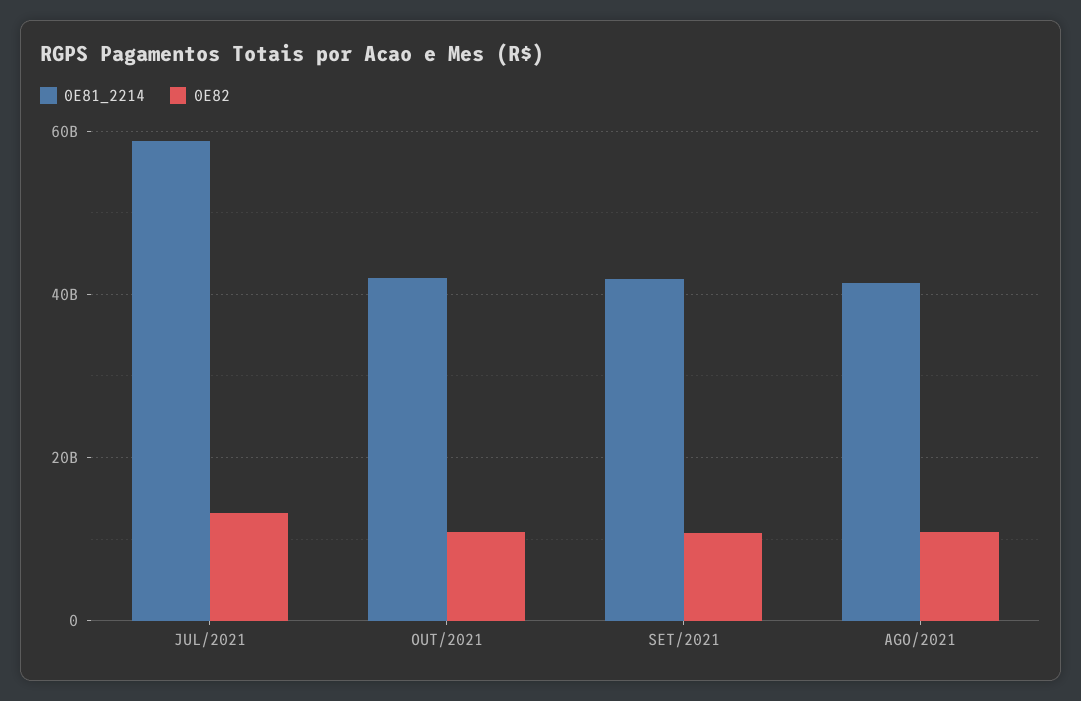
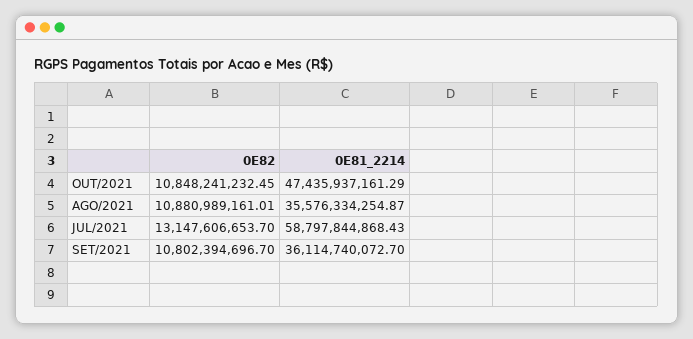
  {
    "0E81_2214": {
      "JUL/2021": 58797844868.43,
-     "OUT/2021": 42000000000,
+     "OUT/2021": 47435937161.29,
-     "SET/2021": 42000000000,
+     "SET/2021": 36114740072.7,
-     "AGO/2021": 42000000000
+     "AGO/2021": 35576334254.87
    },
    "0E82": {
      "JUL/2021": 13147606653.7,
      "OUT/2021": 10848241232.45,
      "SET/2021": 10802394696.7,
      "AGO/2021": 10880989161.01
    }
  }

